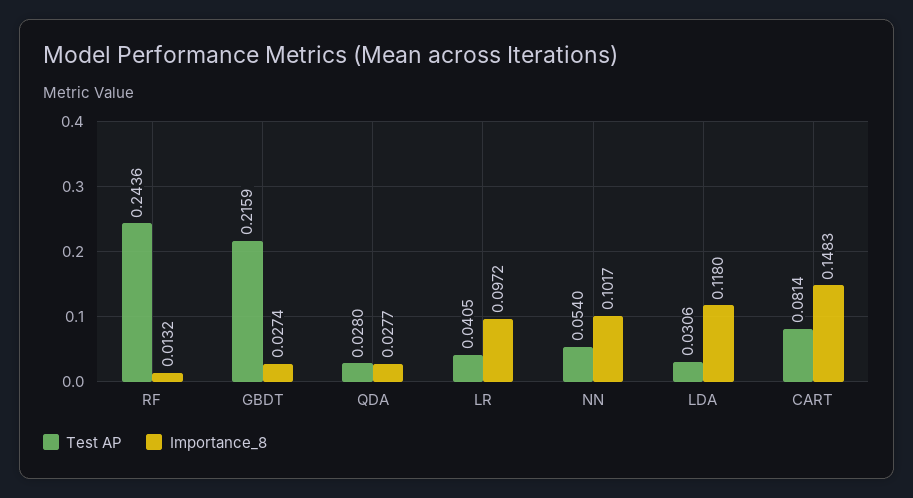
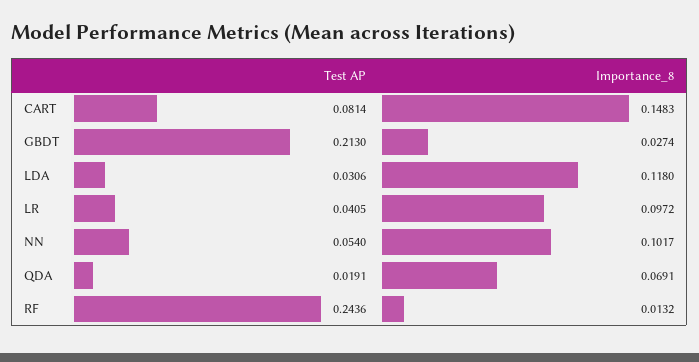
  {
    "Test AP": {
      "RF": 0.2436,
-     "GBDT": 0.2159,
+     "GBDT": 0.213,
-     "QDA": 0.028,
+     "QDA": 0.0191,
      "LR": 0.0405,
      "NN": 0.054,
      "LDA": 0.0306,
      "CART": 0.0814
    },
    "Importance_8": {
      "RF": 0.0132,
      "GBDT": 0.0274,
-     "QDA": 0.0277,
+     "QDA": 0.0691,
      "LR": 0.0972,
      "NN": 0.1017,
      "LDA": 0.118,
      "CART": 0.1483
    }
  }

